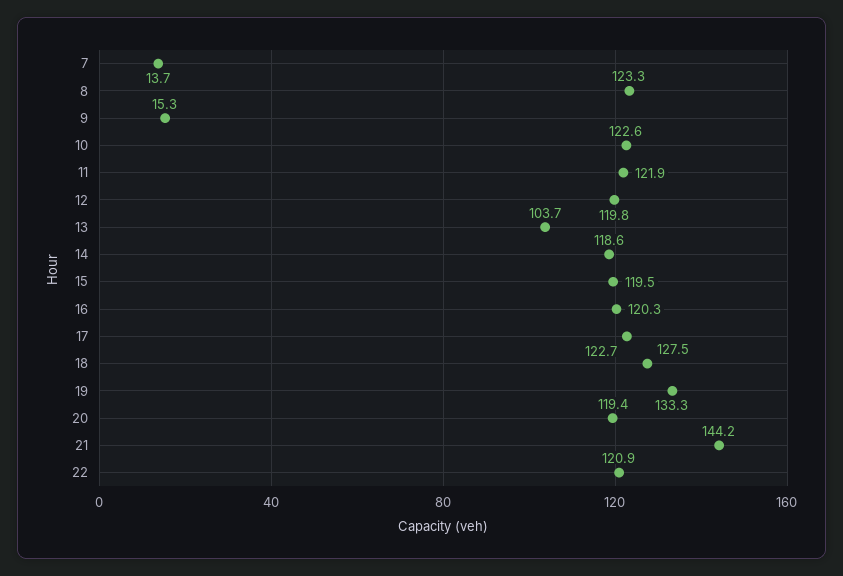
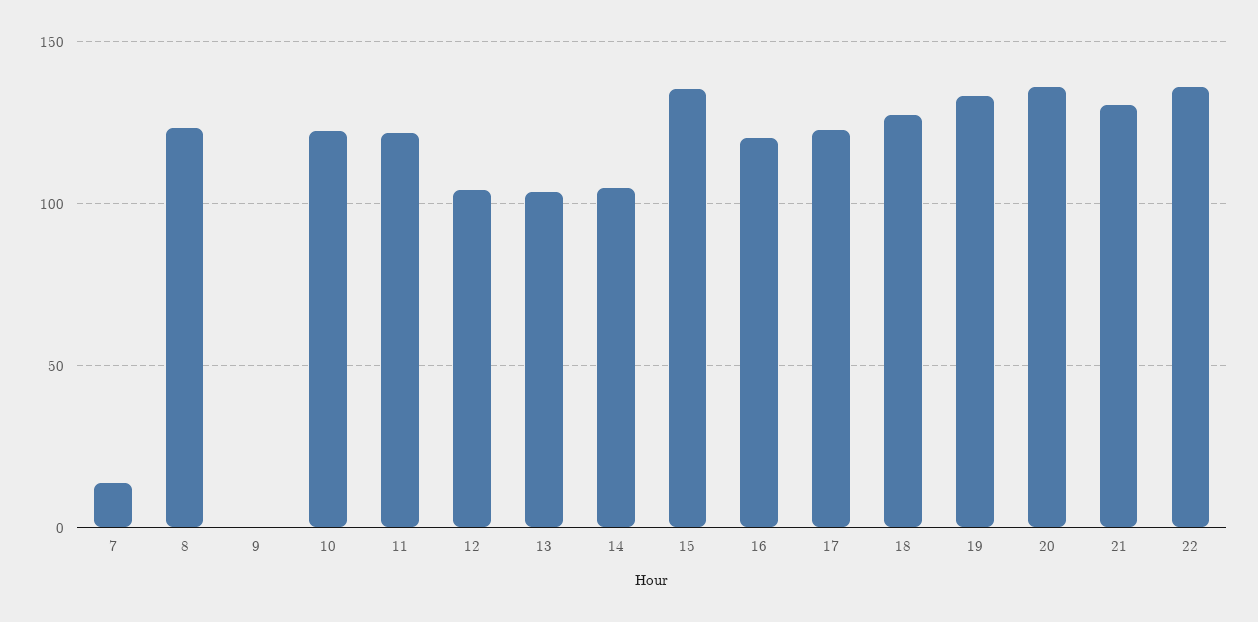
  {
    "7": 13.7,
    "8": 123.3,
-   "9": 15.3,
+   "9": 0,
    "10": 122.6,
    "11": 121.9,
-   "12": 119.8,
+   "12": 105,
    "13": 103.7,
-   "14": 118.6,
+   "14": 105,
-   "15": 119.5,
+   "15": 135,
    "16": 120.3,
    "17": 122.7,
    "18": 127.5,
    "19": 133.3,
-   "20": 119.4,
+   "20": 135,
-   "21": 144.2,
+   "21": 130,
-   "22": 120.9
+   "22": 135
  }

